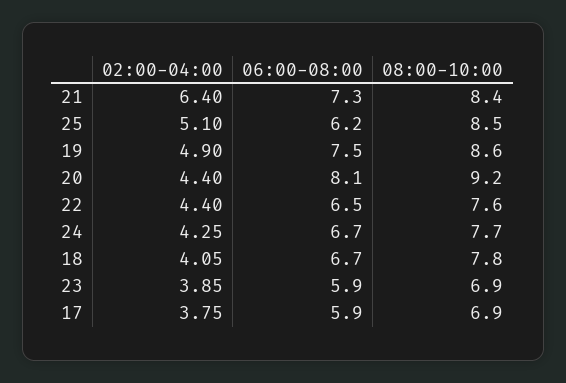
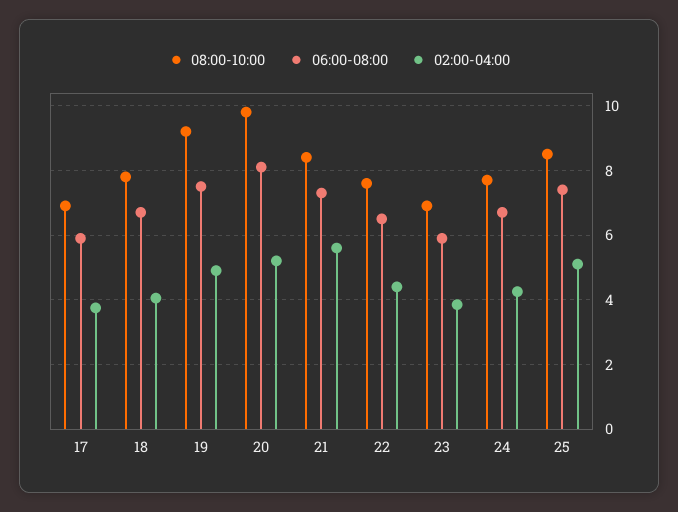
  {
    "02:00-04:00": {
-     "21": 6.4,
+     "21": 5.6,
      "25": 5.1,
      "19": 4.9,
-     "20": 4.4,
+     "20": 5.2,
      "22": 4.4,
      "24": 4.25,
      "18": 4.05,
      "23": 3.85,
      "17": 3.75
    },
    "06:00-08:00": {
      "21": 7.3,
-     "25": 6.2,
+     "25": 7.4,
      "19": 7.5,
      "20": 8.1,
      "22": 6.5,
      "24": 6.7,
      "18": 6.7,
      "23": 5.9,
      "17": 5.9
    },
    "08:00-10:00": {
      "21": 8.4,
      "25": 8.5,
-     "19": 8.6,
+     "19": 9.2,
-     "20": 9.2,
+     "20": 9.8,
      "22": 7.6,
      "24": 7.7,
      "18": 7.8,
      "23": 6.9,
      "17": 6.9
    }
  }

